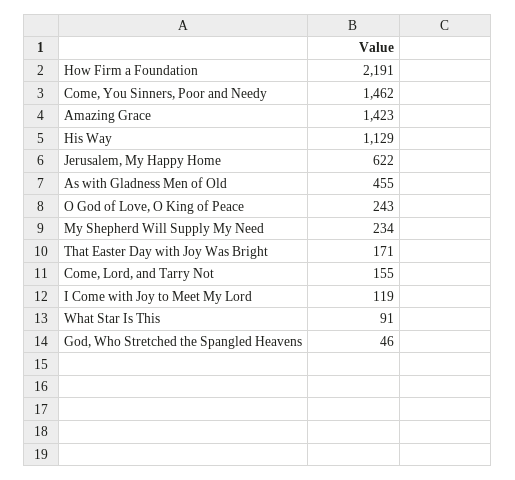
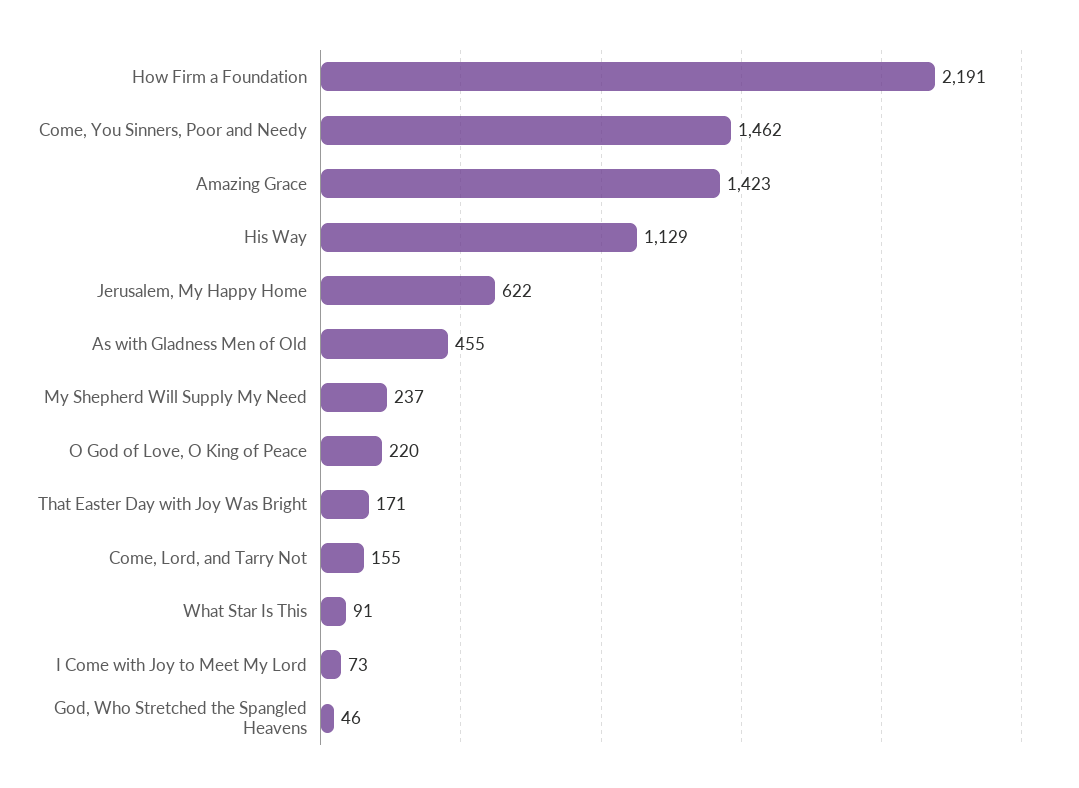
  {
    "How Firm a Foundation": 2191,
    "Come, You Sinners, Poor and Needy": 1462,
    "Amazing Grace": 1423,
    "His Way": 1129,
    "Jerusalem, My Happy Home": 622,
    "As with Gladness Men of Old": 455,
-   "O God of Love, O King of Peace": 243,
+   "O God of Love, O King of Peace": 220,
-   "My Shepherd Will Supply My Need": 234,
+   "My Shepherd Will Supply My Need": 237,
    "That Easter Day with Joy Was Bright": 171,
    "Come, Lord, and Tarry Not": 155,
-   "I Come with Joy to Meet My Lord": 119,
+   "I Come with Joy to Meet My Lord": 73,
    "What Star Is This": 91,
    "God, Who Stretched the Spangled Heavens": 46
  }

